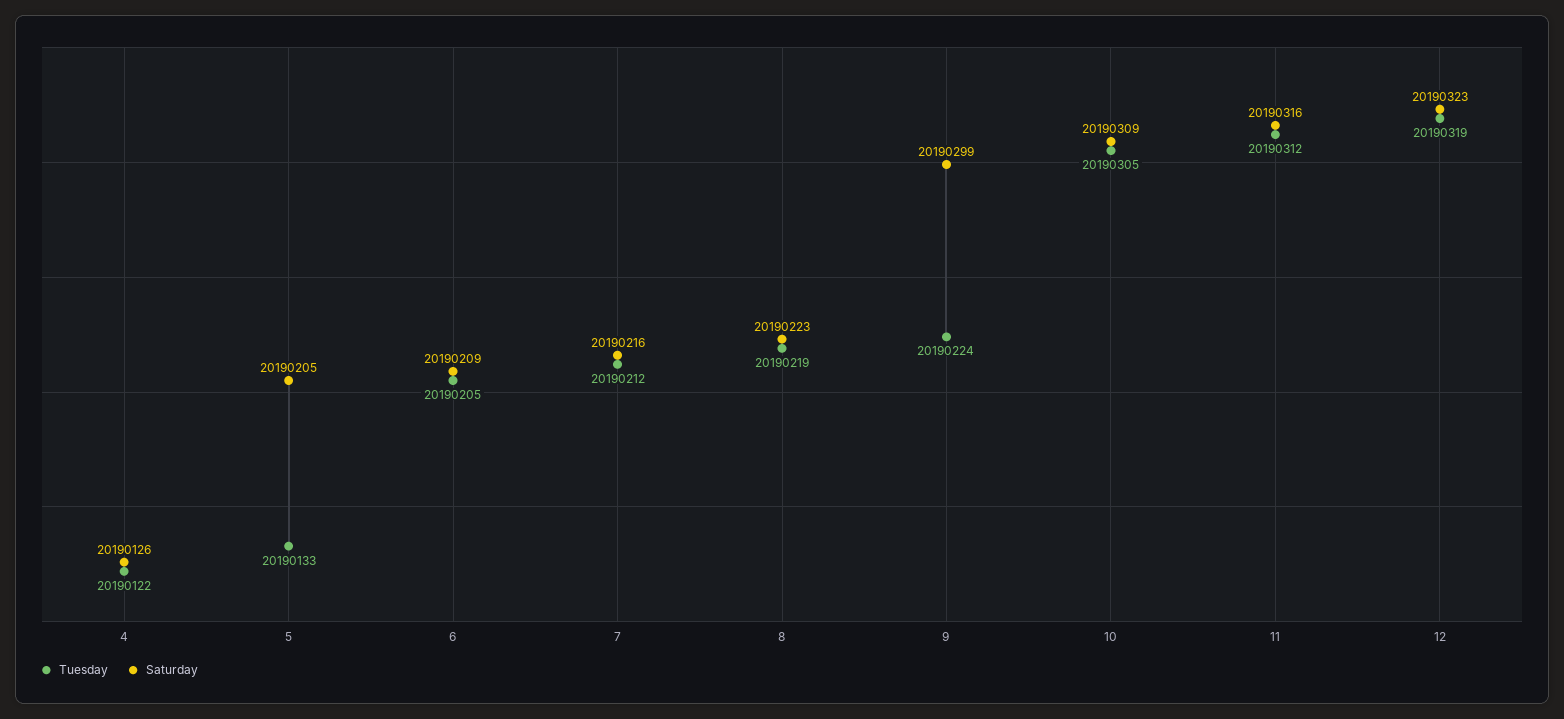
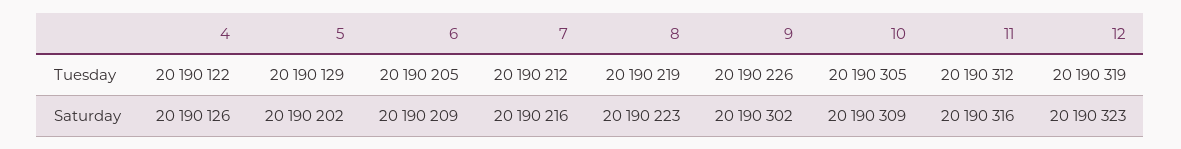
  {
    "Tuesday": {
      "4": 20190122,
-     "5": 20190133,
+     "5": 20190129,
      "6": 20190205,
      "7": 20190212,
      "8": 20190219,
-     "9": 20190224,
+     "9": 20190226,
      "10": 20190305,
      "11": 20190312,
      "12": 20190319
    },
    "Saturday": {
      "4": 20190126,
-     "5": 20190205,
+     "5": 20190202,
      "6": 20190209,
      "7": 20190216,
      "8": 20190223,
-     "9": 20190299,
+     "9": 20190302,
      "10": 20190309,
      "11": 20190316,
      "12": 20190323
    }
  }

